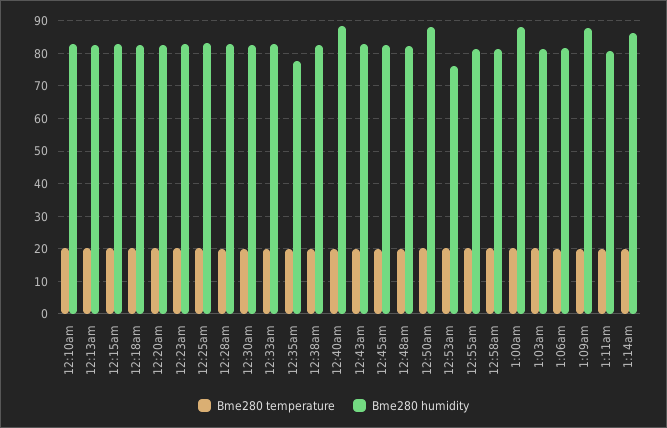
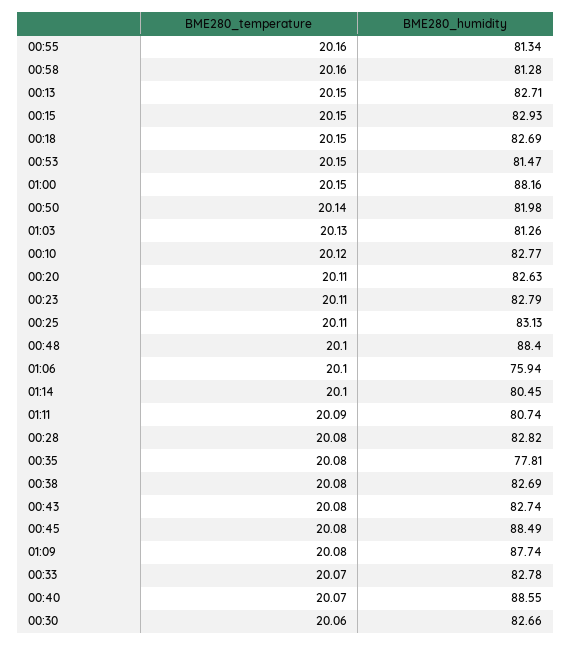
  {
    "Bme280 temperature": {
      "12:10am": 20.12,
      "12:13am": 20.15,
      "12:15am": 20.15,
      "12:18am": 20.15,
      "12:20am": 20.11,
      "12:23am": 20.11,
      "12:25am": 20.11,
      "12:28am": 20.08,
      "12:30am": 20.06,
      "12:33am": 20.07,
      "12:35am": 20.08,
      "12:38am": 20.08,
      "12:40am": 20.07,
      "12:43am": 20.08,
      "12:45am": 20.08,
      "12:48am": 20.1,
      "12:50am": 20.14,
      "12:53am": 20.15,
      "12:55am": 20.16,
      "12:58am": 20.16,
      "1:00am": 20.15,
      "1:03am": 20.13,
      "1:06am": 20.1,
      "1:09am": 20.08,
      "1:11am": 20.09,
      "1:14am": 20.1
    },
    "Bme280 humidity": {
      "12:10am": 82.77,
      "12:13am": 82.71,
      "12:15am": 82.93,
      "12:18am": 82.69,
      "12:20am": 82.63,
      "12:23am": 82.79,
      "12:25am": 83.13,
      "12:28am": 82.82,
      "12:30am": 82.66,
      "12:33am": 82.78,
      "12:35am": 77.81,
      "12:38am": 82.69,
      "12:40am": 88.55,
      "12:43am": 82.74,
-     "12:45am": 82,
+     "12:45am": 88.49,
-     "12:48am": 82,
+     "12:48am": 88.4,
-     "12:50am": 88,
+     "12:50am": 81.98,
-     "12:53am": 76,
+     "12:53am": 81.47,
      "12:55am": 81.34,
      "12:58am": 81.28,
      "1:00am": 88.16,
      "1:03am": 81.26,
-     "1:06am": 82,
+     "1:06am": 75.94,
      "1:09am": 87.74,
      "1:11am": 80.74,
-     "1:14am": 86
+     "1:14am": 80.45
    }
  }

